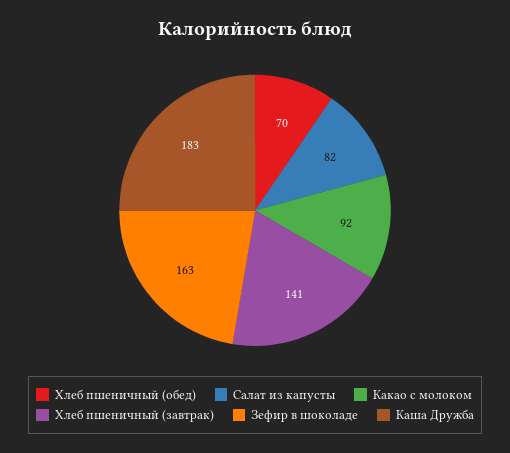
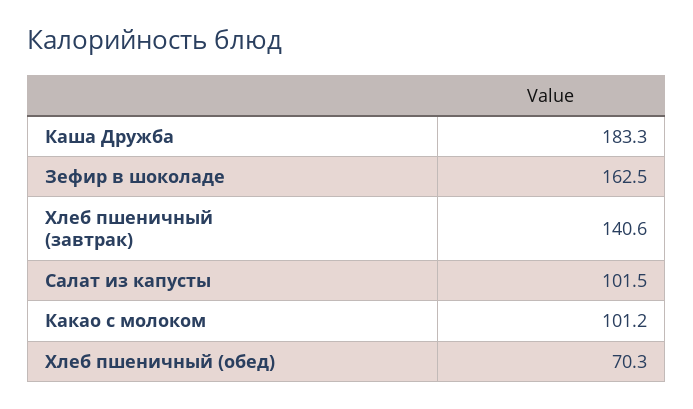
  {
    "Хлеб пшеничный (обед)": 70.3,
-   "Салат из капусты": 82,
+   "Салат из капусты": 101.5,
-   "Какао с молоком": 92,
+   "Какао с молоком": 101.2,
    "Хлеб пшеничный (завтрак)": 140.6,
    "Зефир в шоколаде": 162.5,
    "Каша Дружба": 183.3
  }

